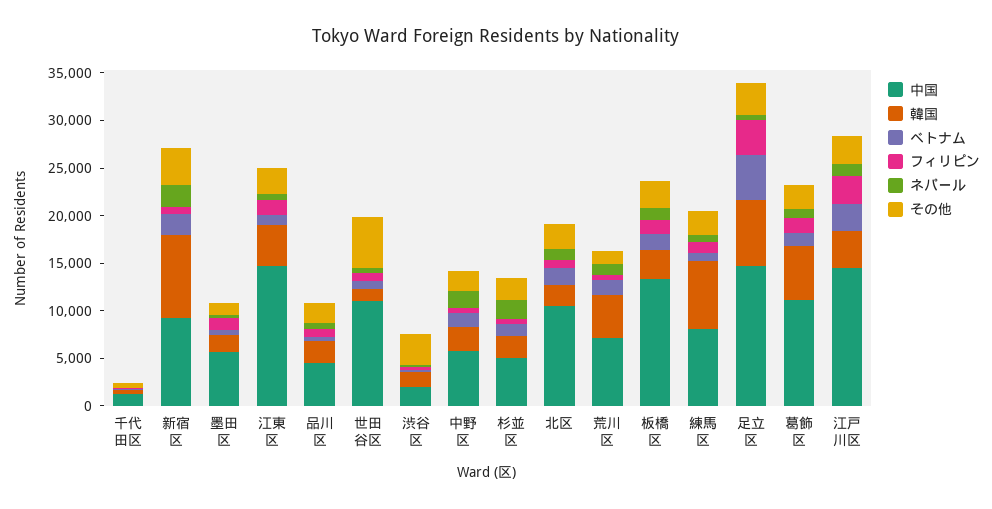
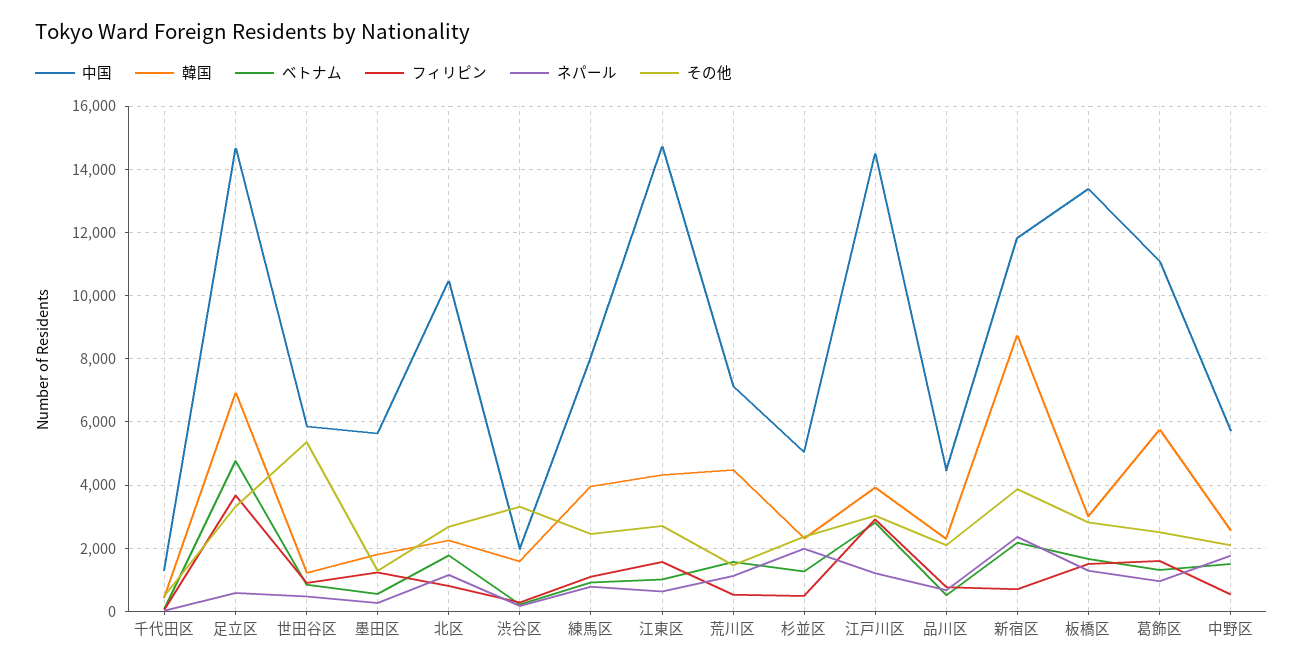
  {
    "中国": {
      "千代田区": 1200,
-     "新宿区": 9000,
+     "新宿区": 11800,
      "墨田区": 5600,
      "江東区": 14800,
      "品川区": 4400,
-     "世田谷区": 11000,
+     "世田谷区": 5800,
      "渋谷区": 2000,
      "中野区": 5800,
      "杉並区": 5000,
      "北区": 10400,
      "荒川区": 7200,
      "板橋区": 13400,
      "練馬区": 8000,
      "足立区": 14600,
      "葛飾区": 11000,
      "江戸川区": 14400
    },
    "韓国": {
      "千代田区": 400,
      "新宿区": 8800,
      "墨田区": 1800,
      "江東区": 4400,
      "品川区": 2400,
      "世田谷区": 1200,
      "渋谷区": 1600,
      "中野区": 2600,
      "杉並区": 2400,
      "北区": 2200,
      "荒川区": 4400,
      "板橋区": 3000,
-     "練馬区": 7000,
+     "練馬区": 4000,
      "足立区": 7000,
      "葛飾区": 5800,
      "江戸川区": 4000
    },
    "ベトナム": {
      "千代田区": 0,
      "新宿区": 2200,
      "墨田区": 600,
      "江東区": 1000,
      "品川区": 600,
      "世田谷区": 800,
      "渋谷区": 200,
      "中野区": 1600,
      "杉並区": 1200,
      "北区": 1800,
      "荒川区": 1600,
      "板橋区": 1600,
      "練馬区": 1000,
      "足立区": 4800,
      "葛飾区": 1400,
      "江戸川区": 2800
    },
    "フィリピン": {
      "千代田区": 0,
      "新宿区": 800,
      "墨田区": 1200,
      "江東区": 1600,
      "品川区": 800,
      "世田谷区": 1000,
      "渋谷区": 200,
      "中野区": 600,
      "杉並区": 400,
      "北区": 800,
      "荒川区": 600,
      "板橋区": 1600,
      "練馬区": 1200,
      "足立区": 3600,
      "葛飾区": 1600,
      "江戸川区": 3000
    },
    "ネパール": {
      "千代田区": 0,
      "新宿区": 2400,
      "墨田区": 200,
      "江東区": 600,
      "品川区": 600,
      "世田谷区": 400,
      "渋谷区": 200,
      "中野区": 1800,
      "杉並区": 2000,
      "北区": 1200,
      "荒川区": 1200,
      "板橋区": 1200,
      "練馬区": 800,
      "足立区": 600,
      "葛飾区": 1000,
      "江戸川区": 1200
    },
    "その他": {
      "千代田区": 400,
      "新宿区": 3800,
      "墨田区": 1200,
      "江東区": 2800,
      "品川区": 2000,
      "世田谷区": 5400,
      "渋谷区": 3400,
      "中野区": 2200,
      "杉並区": 2400,
      "北区": 2600,
      "荒川区": 1400,
      "板橋区": 2800,
      "練馬区": 2400,
      "足立区": 3400,
      "葛飾区": 2600,
      "江戸川区": 3000
    }
  }

